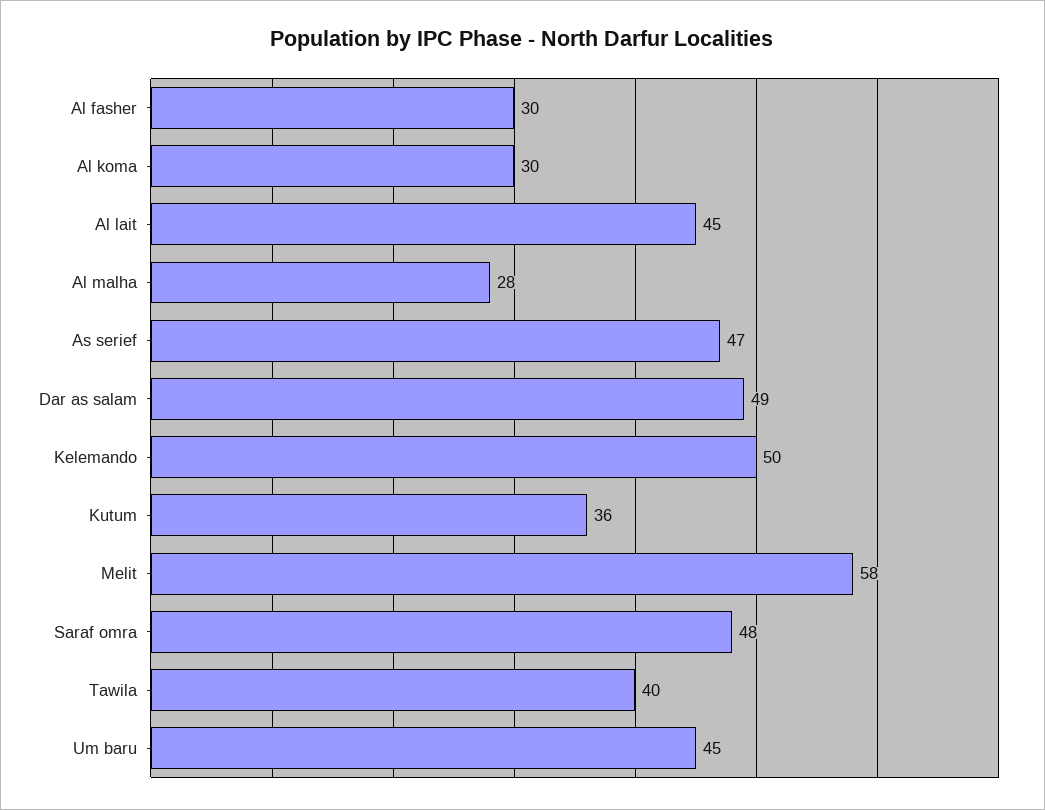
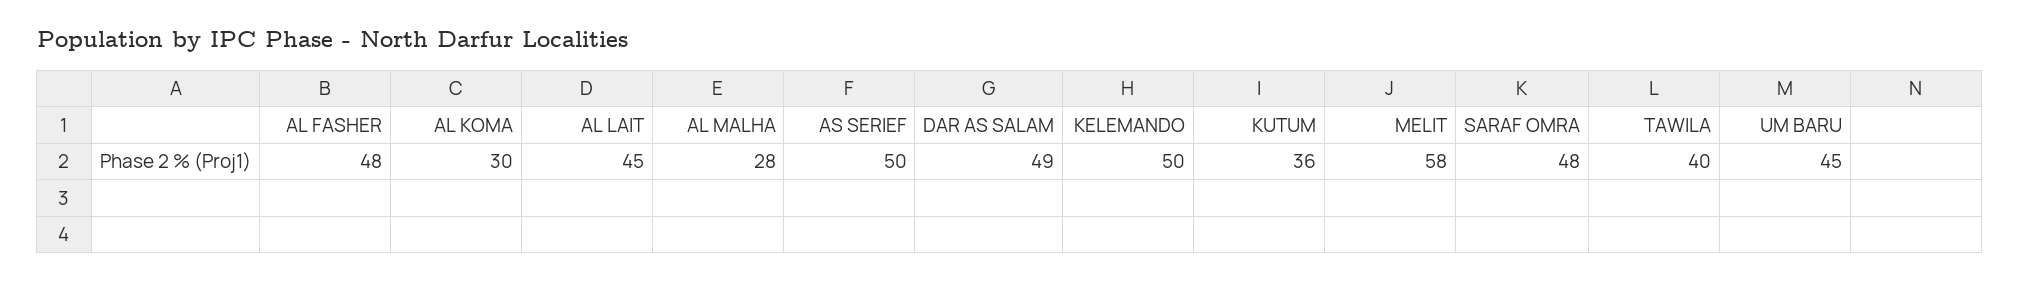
  {
-   "Al fasher": 30,
+   "Al fasher": 48,
    "Al koma": 30,
    "Al lait": 45,
    "Al malha": 28,
-   "As serief": 47,
+   "As serief": 50,
    "Dar as salam": 49,
    "Kelemando": 50,
    "Kutum": 36,
    "Melit": 58,
    "Saraf omra": 48,
    "Tawila": 40,
    "Um baru": 45
  }

